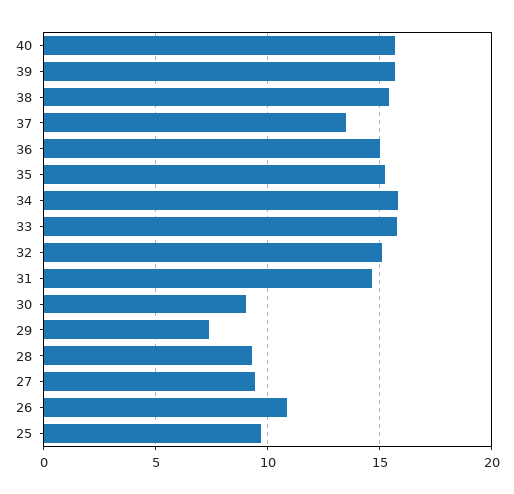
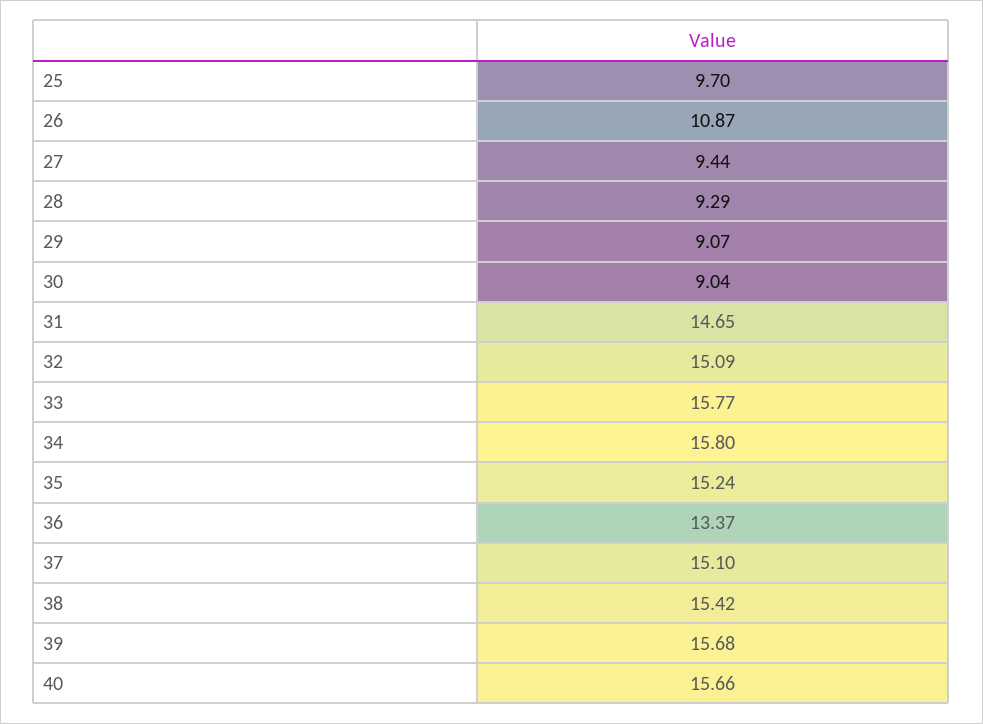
  {
    "40": 15.66,
    "39": 15.68,
    "38": 15.42,
-   "37": 13.5,
+   "37": 15.1,
-   "36": 15,
+   "36": 13.37,
    "35": 15.24,
    "34": 15.8,
    "33": 15.77,
    "32": 15.09,
    "31": 14.65,
    "30": 9.04,
-   "29": 7.5,
+   "29": 9.07,
    "28": 9.29,
    "27": 9.44,
    "26": 10.87,
    "25": 9.7
  }

